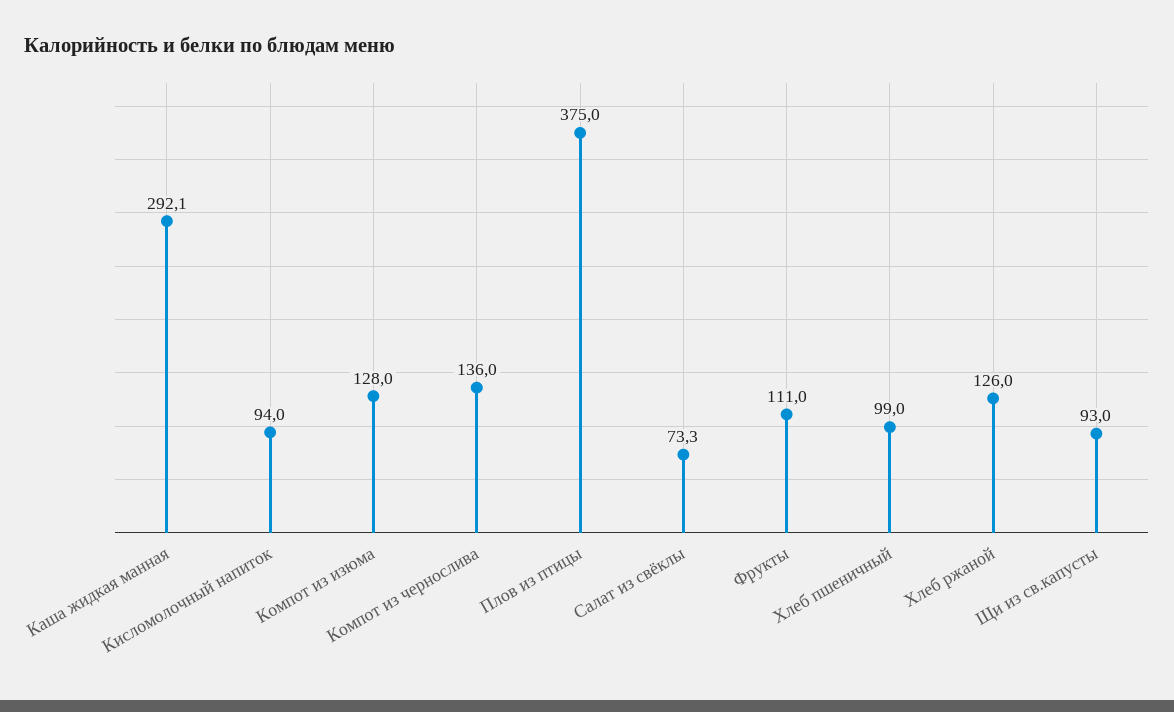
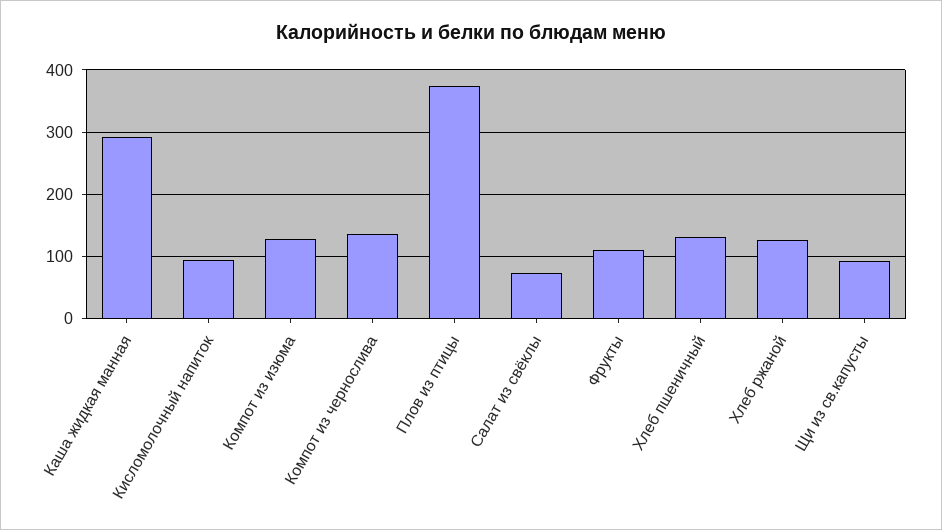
  {
    "Каша жидкая манная": 292.1,
    "Кисломолочный напиток": 94,
    "Компот из изюма": 128,
    "Компот из чернослива": 136,
    "Плов из птицы": 375,
    "Салат из свёклы": 73.3,
    "Фрукты": 111,
-   "Хлеб пшеничный": 99,
+   "Хлеб пшеничный": 130,
    "Хлеб ржаной": 126,
    "Щи из св.капусты": 93
  }

